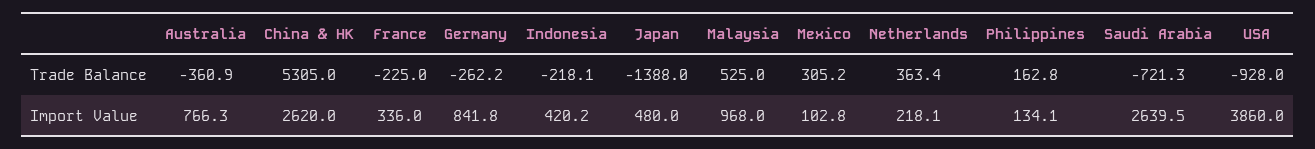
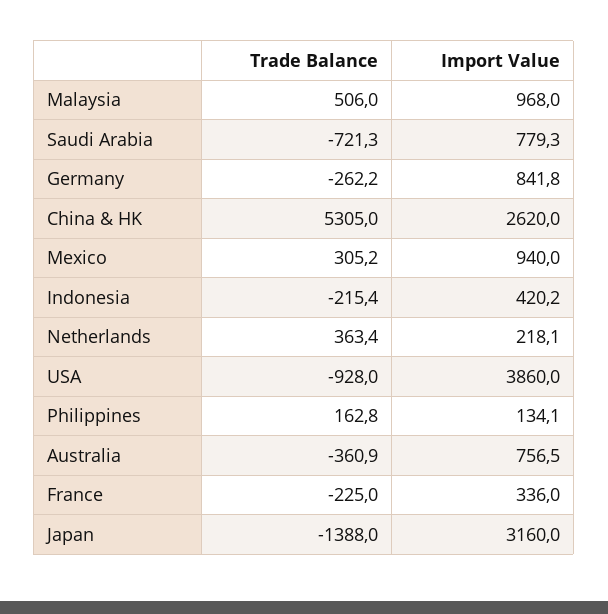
  {
    "Australia": {
      "Trade Balance": -360.9,
-     "Import Value": 766.3
+     "Import Value": 756.5
    },
    "China & HK": {
      "Trade Balance": 5305,
      "Import Value": 2620
    },
    "France": {
      "Trade Balance": -225,
      "Import Value": 336
    },
    "Germany": {
      "Trade Balance": -262.2,
      "Import Value": 841.8
    },
    "Indonesia": {
-     "Trade Balance": -218.1,
+     "Trade Balance": -215.4,
      "Import Value": 420.2
    },
    "Japan": {
      "Trade Balance": -1388,
-     "Import Value": 480
+     "Import Value": 3160
    },
    "Malaysia": {
-     "Trade Balance": 525,
+     "Trade Balance": 506,
      "Import Value": 968
    },
    "Mexico": {
      "Trade Balance": 305.2,
-     "Import Value": 102.8
+     "Import Value": 940
    },
    "Netherlands": {
      "Trade Balance": 363.4,
      "Import Value": 218.1
    },
    "Philippines": {
      "Trade Balance": 162.8,
      "Import Value": 134.1
    },
    "Saudi Arabia": {
      "Trade Balance": -721.3,
-     "Import Value": 2639.5
+     "Import Value": 779.3
    },
    "USA": {
      "Trade Balance": -928,
      "Import Value": 3860
    }
  }

